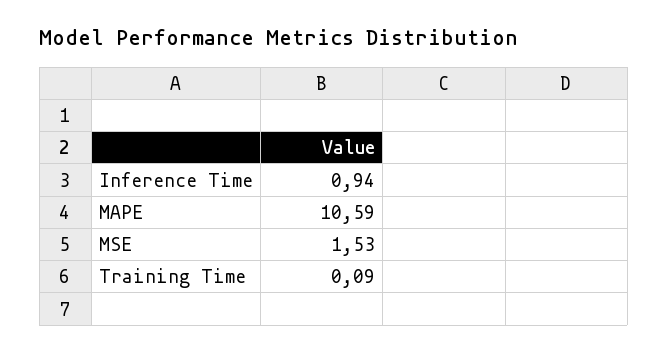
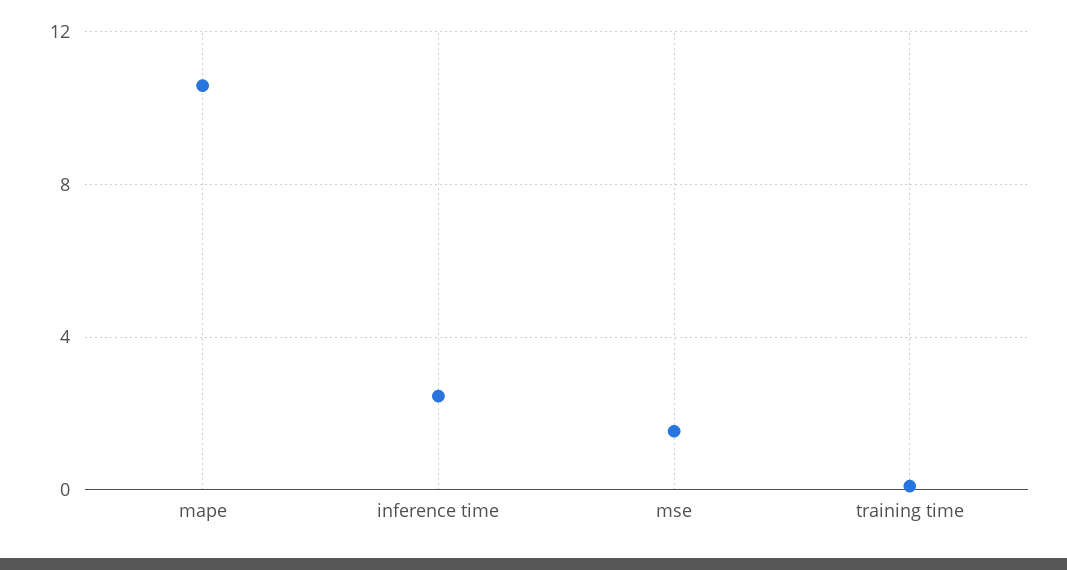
  {
-   "Inference Time": 0.94,
+   "Inference Time": 2.5,
    "MAPE": 10.59,
    "MSE": 1.53,
    "Training Time": 0.09
  }

